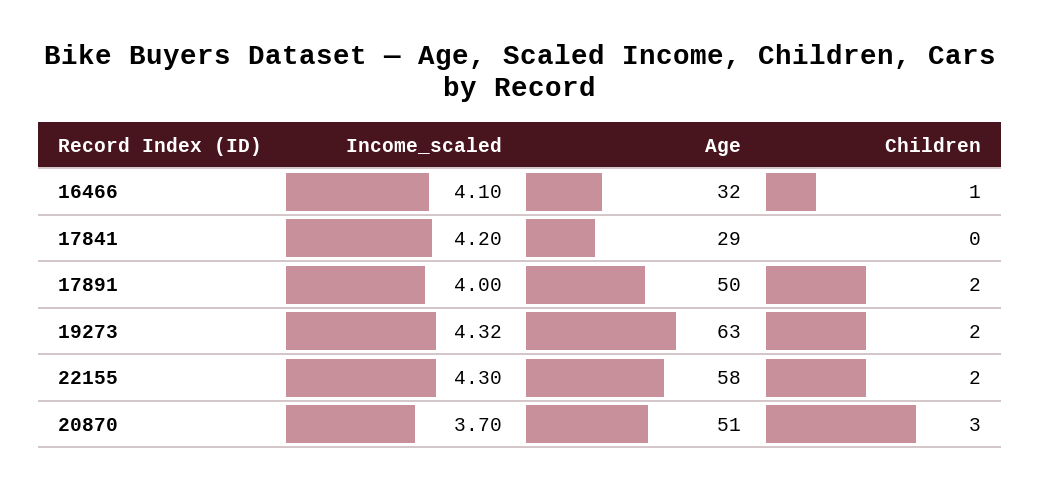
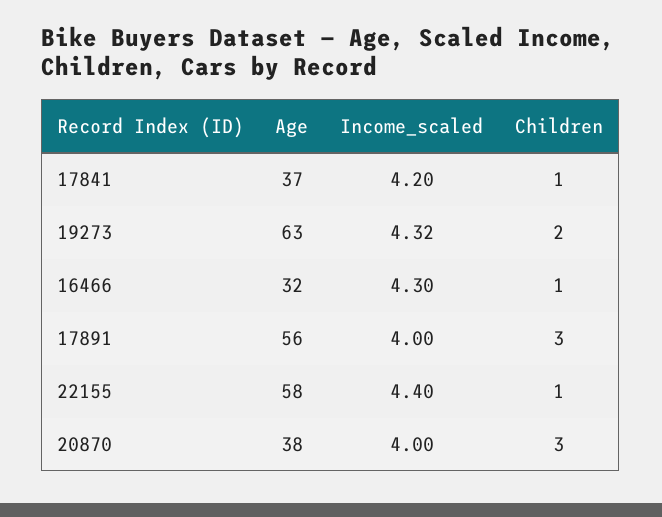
  {
    "Income_scaled": {
-     "16466": 4.1,
+     "16466": 4.3,
      "17841": 4.2,
      "17891": 4,
      "19273": 4.32,
-     "22155": 4.3,
+     "22155": 4.4,
-     "20870": 3.7
+     "20870": 4
    },
    "Age": {
      "16466": 32,
-     "17841": 29,
+     "17841": 37,
-     "17891": 50,
+     "17891": 56,
      "19273": 63,
      "22155": 58,
-     "20870": 51
+     "20870": 38
    },
    "Children": {
      "16466": 1,
-     "17841": 0,
+     "17841": 1,
-     "17891": 2,
+     "17891": 3,
      "19273": 2,
-     "22155": 2,
+     "22155": 1,
      "20870": 3
    }
  }

